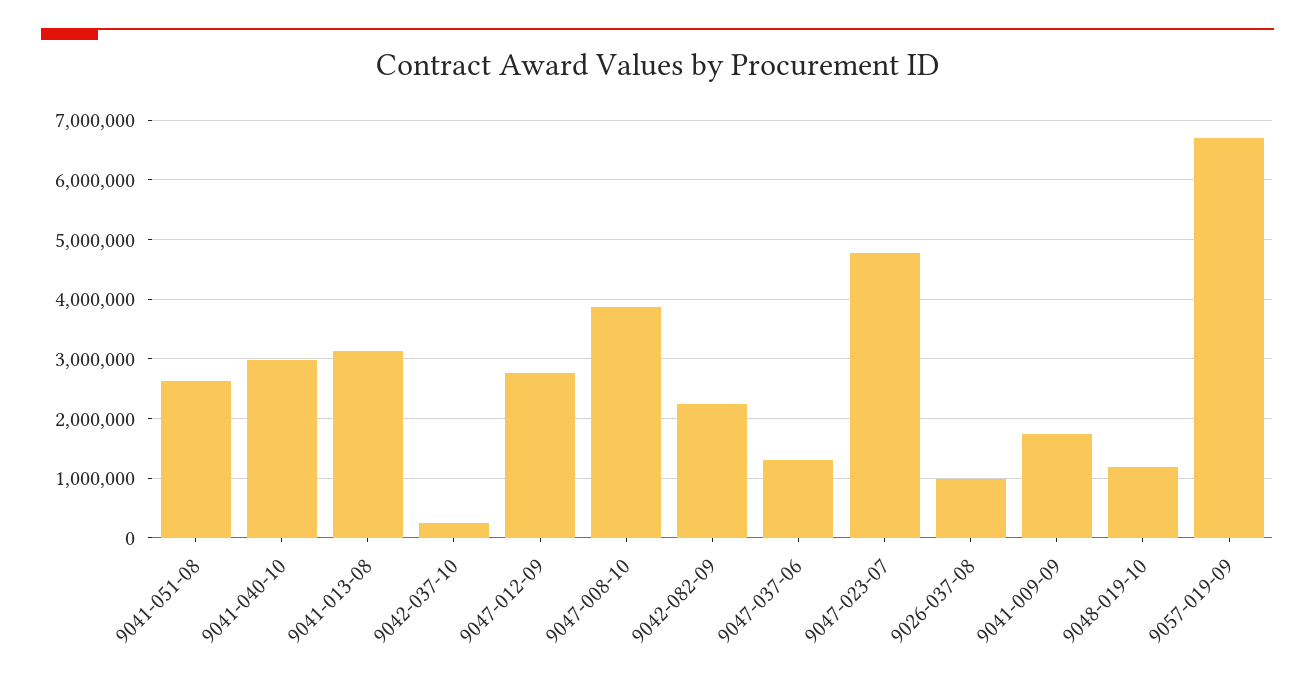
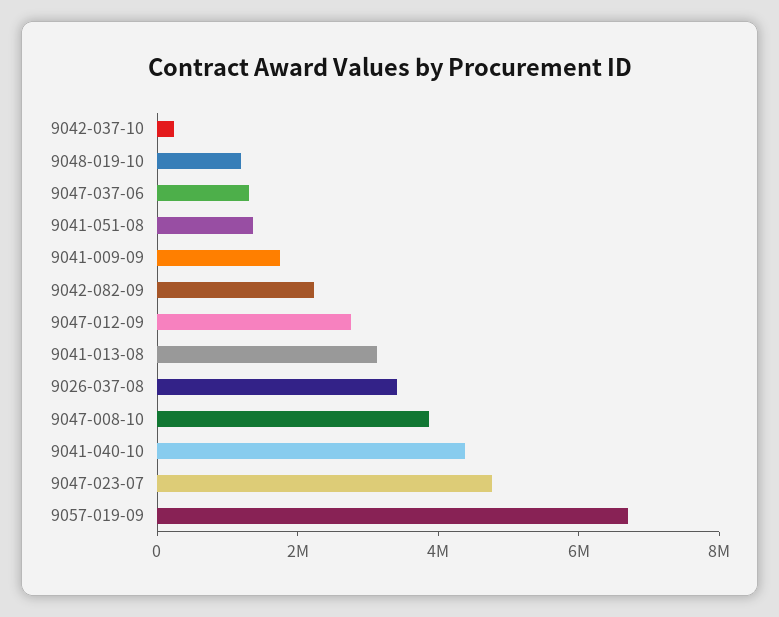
  {
-   "9041-051-08": 2600000,
+   "9041-051-08": 1500000,
-   "9041-040-10": 3000000,
+   "9041-040-10": 4500000,
    "9041-013-08": 3200000,
    "9042-037-10": 200000,
    "9047-012-09": 2800000,
    "9047-008-10": 3800000,
    "9042-082-09": 2200000,
    "9047-037-06": 1200000,
    "9047-023-07": 4800000,
-   "9026-037-08": 1000000,
+   "9026-037-08": 3500000,
    "9041-009-09": 1800000,
    "9048-019-10": 1200000,
    "9057-019-09": 6600000
  }

